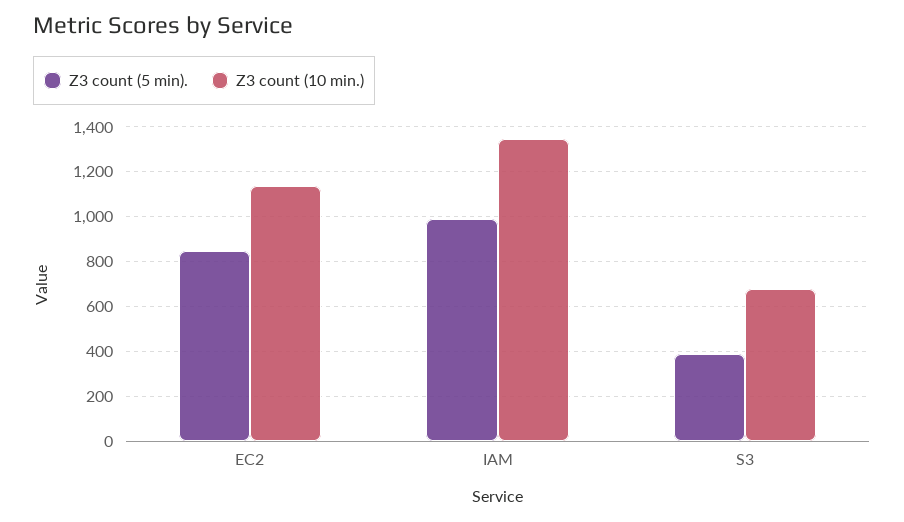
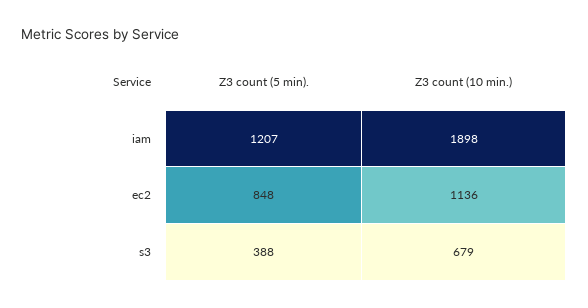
  {
    "Z3 count (5 min).": {
      "EC2": 848,
-     "IAM": 1000,
+     "IAM": 1207,
      "S3": 388
    },
    "Z3 count (10 min.)": {
      "EC2": 1136,
-     "IAM": 1350,
+     "IAM": 1898,
      "S3": 679
    }
  }

